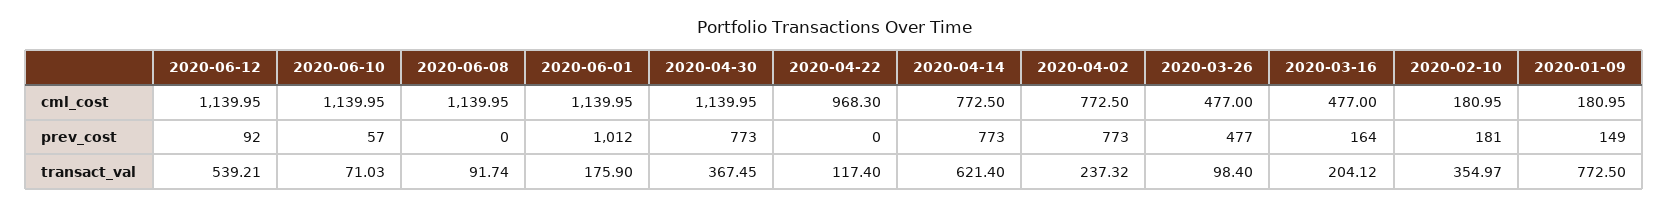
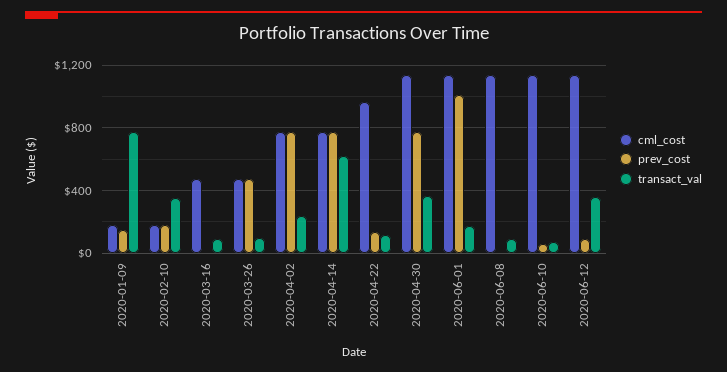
  {
    "cml_cost": {
      "2020-06-12": 1139.95,
      "2020-06-10": 1139.95,
      "2020-06-08": 1139.95,
      "2020-06-01": 1139.95,
      "2020-04-30": 1139.95,
      "2020-04-22": 968.3,
      "2020-04-14": 772.5,
      "2020-04-02": 772.5,
      "2020-03-26": 477,
      "2020-03-16": 477,
      "2020-02-10": 180.95,
      "2020-01-09": 180.95
    },
    "prev_cost": {
      "2020-06-12": 92,
      "2020-06-10": 57,
      "2020-06-08": 0,
      "2020-06-01": 1012,
      "2020-04-30": 773,
-     "2020-04-22": 0,
+     "2020-04-22": 150,
      "2020-04-14": 773,
      "2020-04-02": 773,
      "2020-03-26": 477,
-     "2020-03-16": 164,
+     "2020-03-16": 0,
      "2020-02-10": 181,
      "2020-01-09": 149
    },
    "transact_val": {
-     "2020-06-12": 539.21,
+     "2020-06-12": 350,
      "2020-06-10": 71.03,
      "2020-06-08": 91.74,
      "2020-06-01": 175.9,
      "2020-04-30": 367.45,
      "2020-04-22": 117.4,
      "2020-04-14": 621.4,
      "2020-04-02": 237.32,
      "2020-03-26": 98.4,
-     "2020-03-16": 204.12,
+     "2020-03-16": 100,
      "2020-02-10": 354.97,
      "2020-01-09": 772.5
    }
  }

